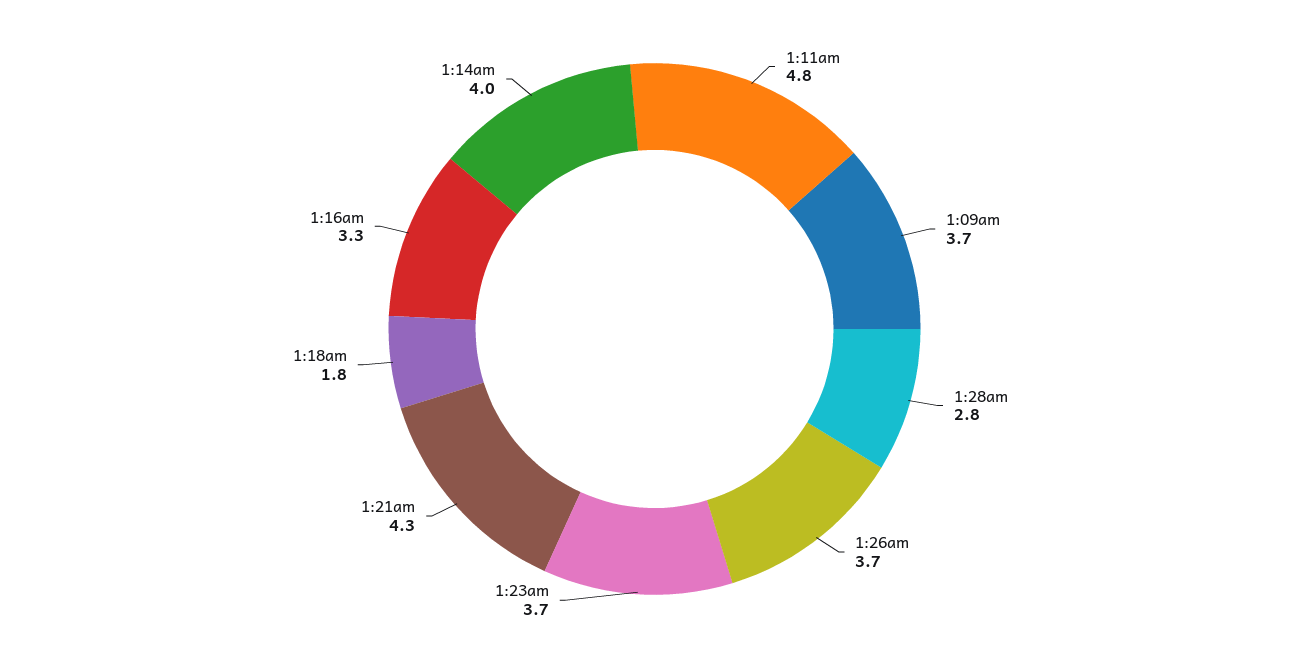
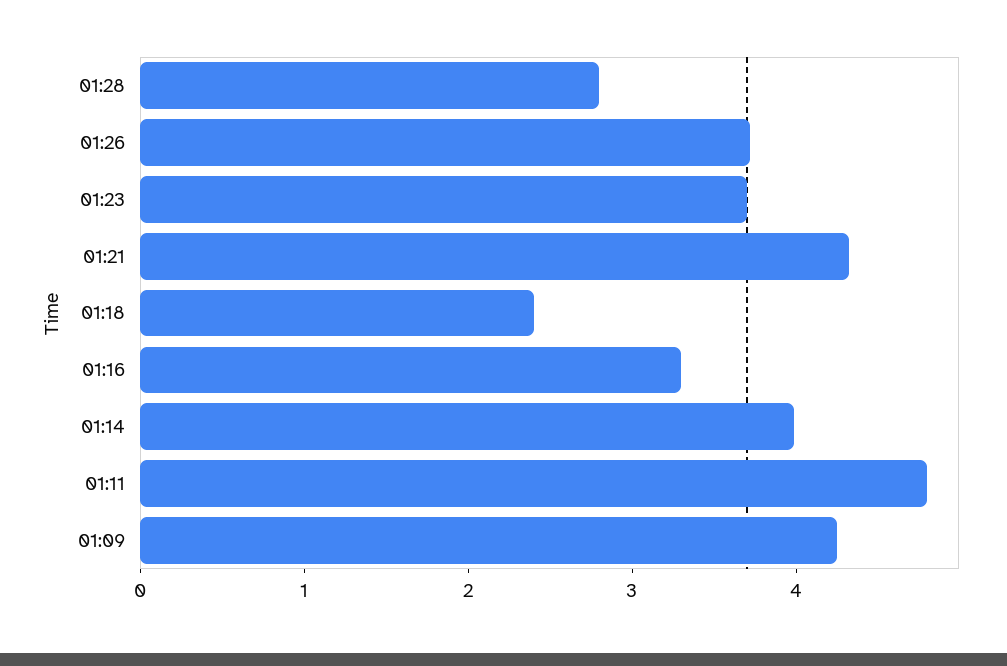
  {
    "1:11am": 4.8,
-   "1:09am": 3.7,
+   "1:09am": 4.2,
    "1:28am": 2.8,
    "1:26am": 3.7,
    "1:23am": 3.7,
    "1:21am": 4.3,
-   "1:18am": 1.8,
+   "1:18am": 2.4,
    "1:16am": 3.3,
    "1:14am": 4
  }

